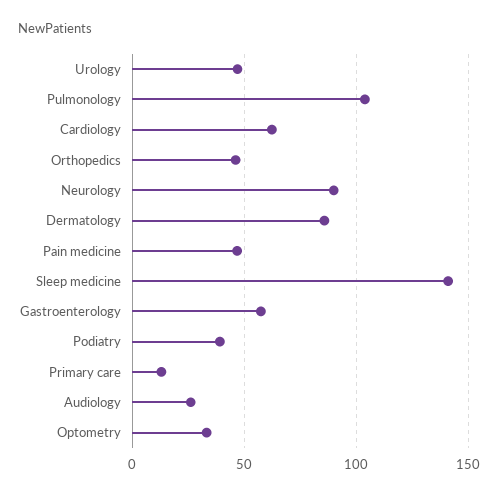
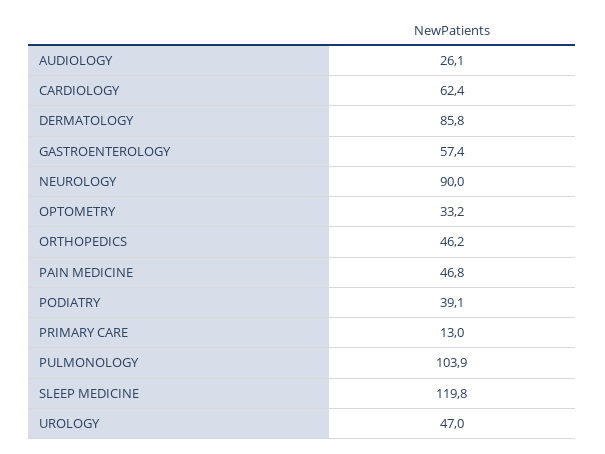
  {
    "Urology": 47,
    "Pulmonology": 103.9,
    "Cardiology": 62.4,
    "Orthopedics": 46.2,
    "Neurology": 90,
    "Dermatology": 85.8,
    "Pain medicine": 46.8,
-   "Sleep medicine": 140,
+   "Sleep medicine": 119.8,
    "Gastroenterology": 57.4,
    "Podiatry": 39.1,
    "Primary care": 13,
    "Audiology": 26.1,
    "Optometry": 33.2
  }

